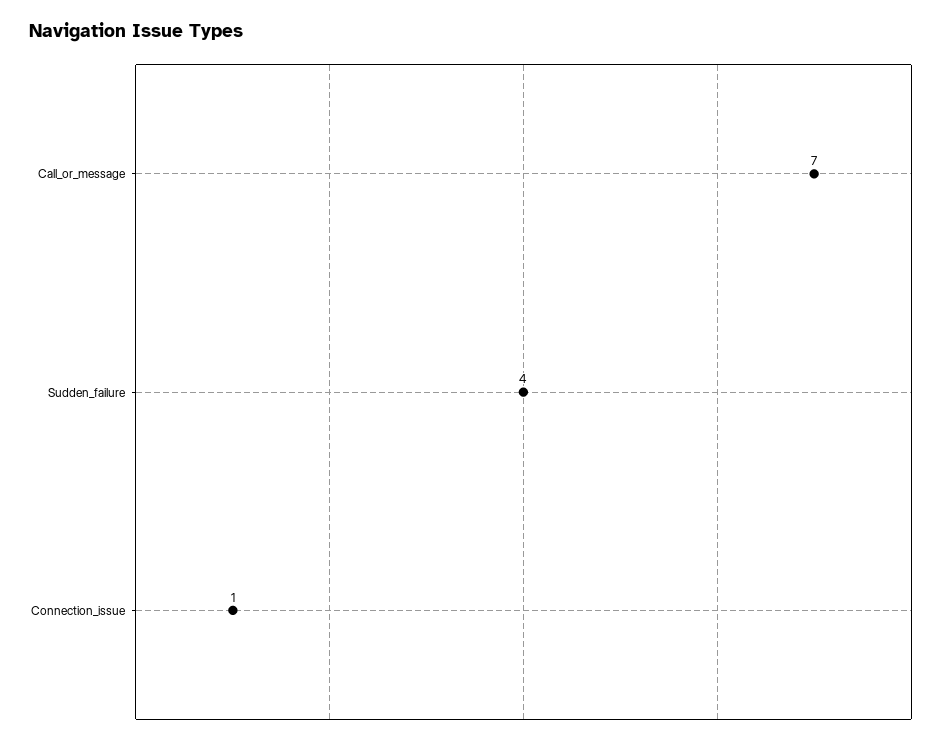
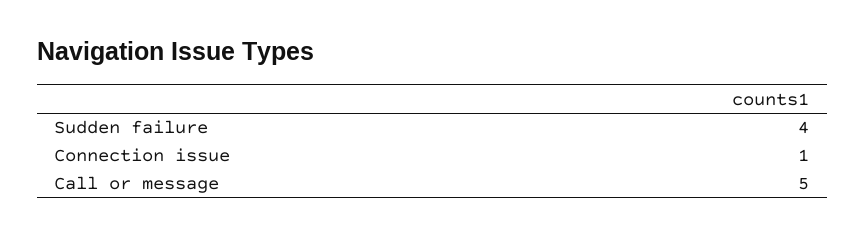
  {
-   "Call_or_message": 7,
+   "Call_or_message": 5,
    "Sudden_failure": 4,
    "Connection_issue": 1
  }

